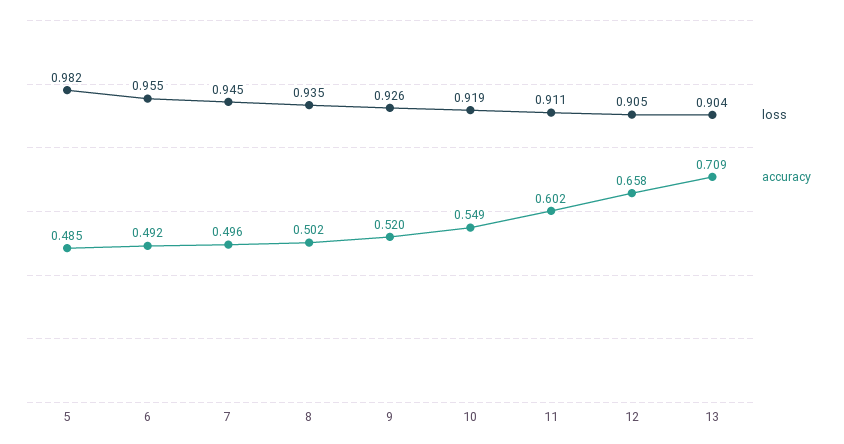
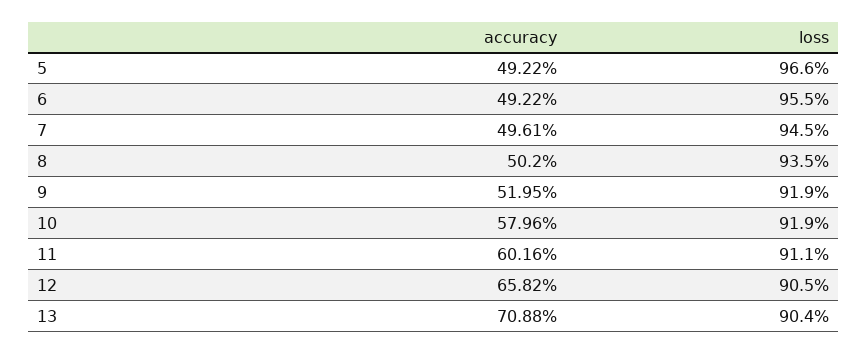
  {
    "loss": {
-     "5": 0.982,
+     "5": 0.966,
      "6": 0.955,
      "7": 0.945,
      "8": 0.935,
-     "9": 0.926,
+     "9": 0.919,
      "10": 0.919,
      "11": 0.911,
      "12": 0.905,
      "13": 0.904
    },
    "accuracy": {
-     "5": 0.485,
+     "5": 0.4922,
      "6": 0.4922,
      "7": 0.4961,
      "8": 0.502,
      "9": 0.5195,
-     "10": 0.549,
+     "10": 0.5796,
      "11": 0.6016,
      "12": 0.6582,
      "13": 0.7088
    }
  }

